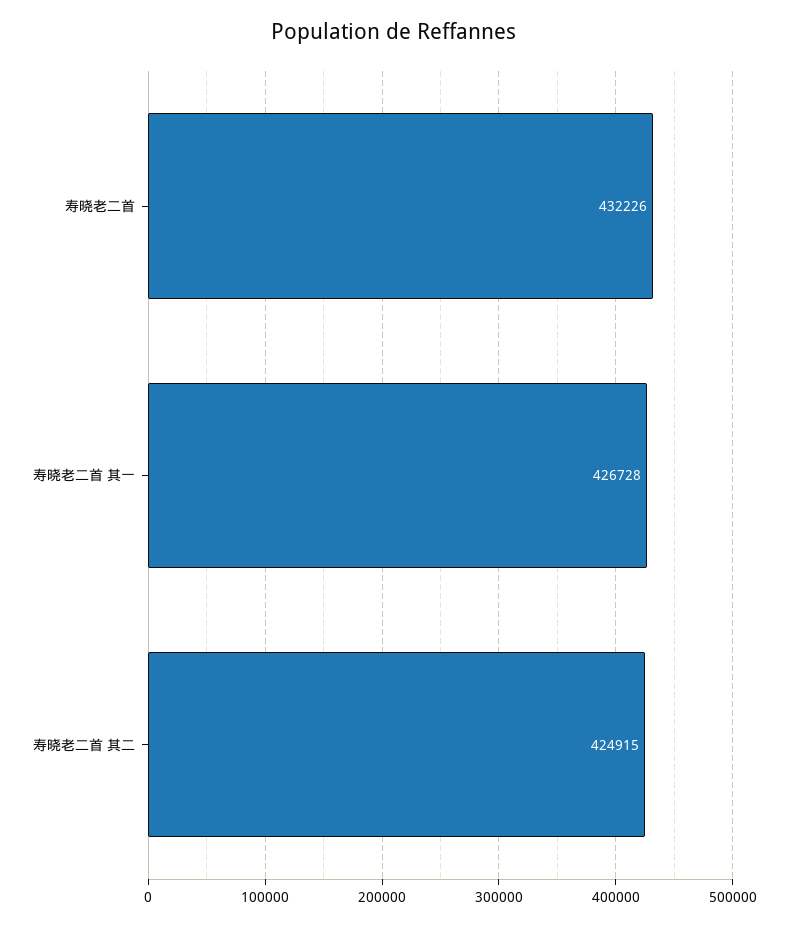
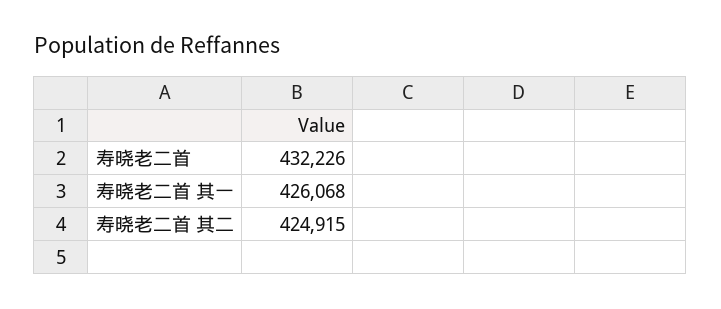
  {
    "寿晓老二首": 432226,
-   "寿晓老二首 其一": 426728,
+   "寿晓老二首 其一": 426068,
    "寿晓老二首 其二": 424915
  }

